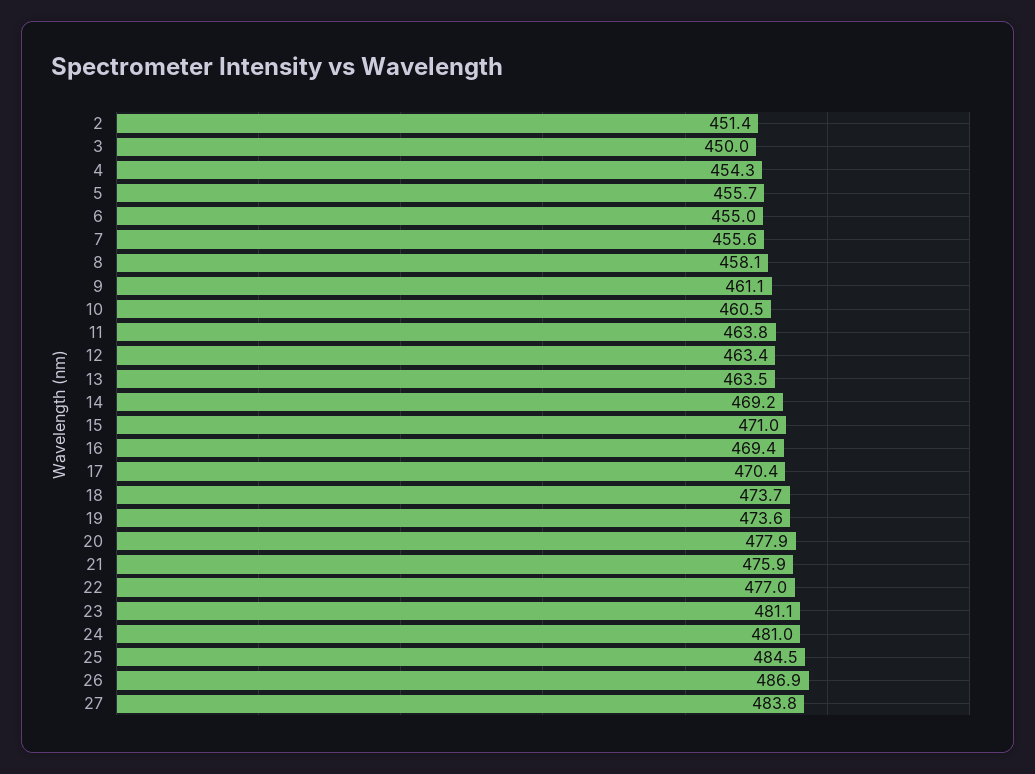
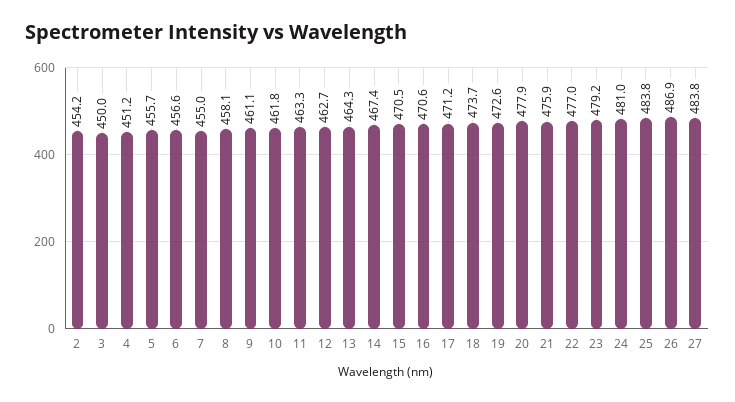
  {
-   "2": 451.4,
+   "2": 454.2,
    "3": 450,
-   "4": 454.3,
+   "4": 451.2,
    "5": 455.7,
-   "6": 455,
+   "6": 456.6,
-   "7": 455.6,
+   "7": 455,
    "8": 458.1,
    "9": 461.1,
-   "10": 460.5,
+   "10": 461.8,
-   "11": 463.8,
+   "11": 463.3,
-   "12": 463.4,
+   "12": 462.7,
-   "13": 463.5,
+   "13": 464.3,
-   "14": 469.2,
+   "14": 467.4,
-   "15": 471,
+   "15": 470.5,
-   "16": 469.4,
+   "16": 470.6,
-   "17": 470.4,
+   "17": 471.2,
    "18": 473.7,
-   "19": 473.6,
+   "19": 472.6,
    "20": 477.9,
    "21": 475.9,
    "22": 477,
-   "23": 481.1,
+   "23": 479.2,
    "24": 481,
-   "25": 484.5,
+   "25": 483.8,
    "26": 486.9,
    "27": 483.8
  }

